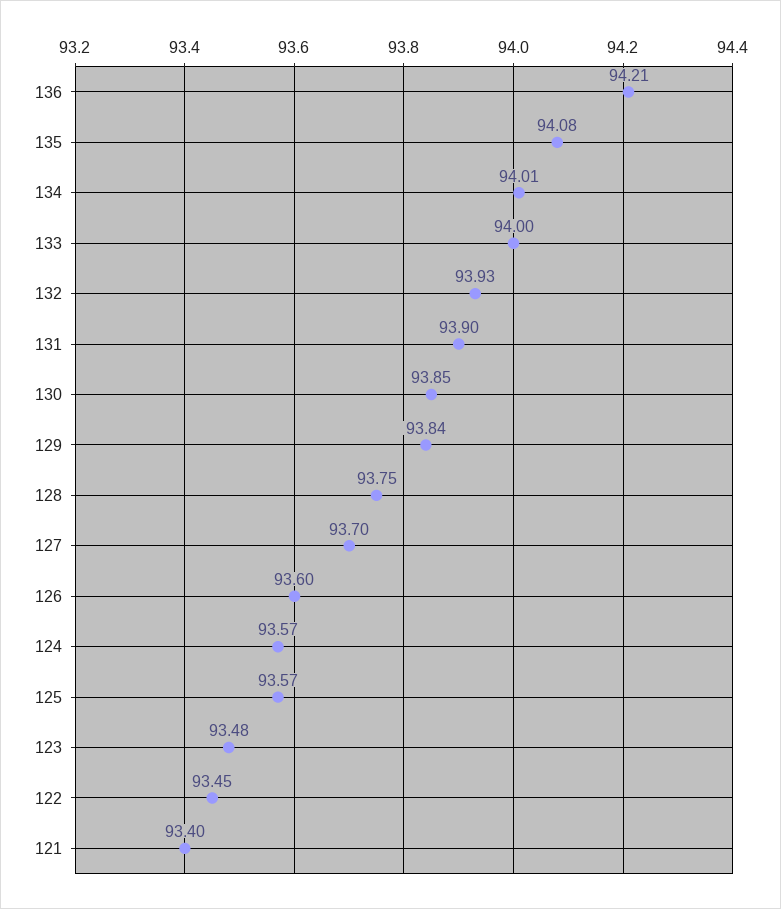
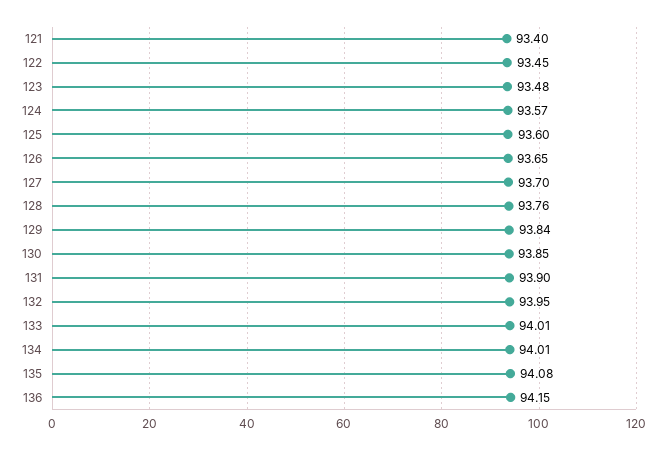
  {
-   "136": 94.21,
+   "136": 94.15,
    "135": 94.08,
    "134": 94.01,
-   "133": 94,
+   "133": 94.01,
-   "132": 93.93,
+   "132": 93.95,
    "131": 93.9,
    "130": 93.85,
    "129": 93.84,
-   "128": 93.75,
+   "128": 93.76,
    "127": 93.7,
-   "126": 93.6,
+   "126": 93.65,
    "124": 93.57,
-   "125": 93.57,
+   "125": 93.6,
    "123": 93.48,
    "122": 93.45,
    "121": 93.4
  }

